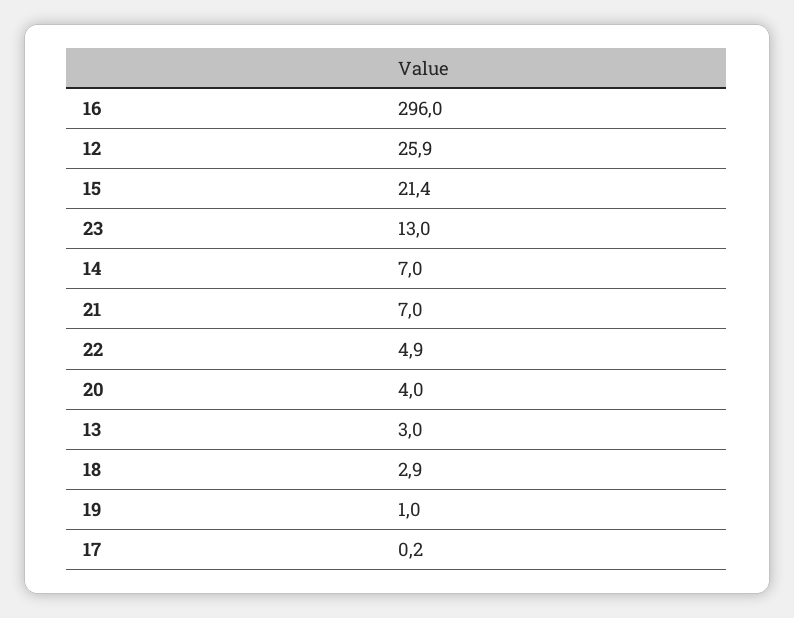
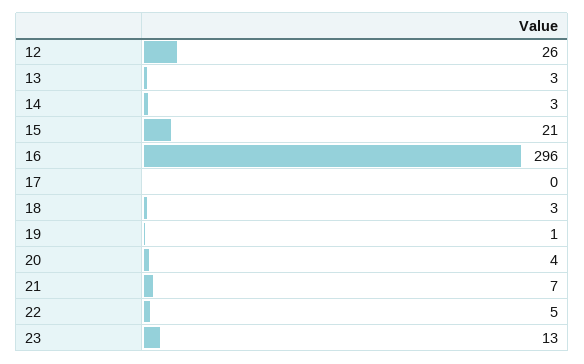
  {
    "16": 296,
    "12": 25.9,
    "15": 21.4,
    "23": 13,
-   "14": 7,
+   "14": 3,
    "21": 7,
    "22": 4.9,
    "20": 4,
    "13": 3,
    "18": 2.9,
    "19": 1,
    "17": 0.2
  }

